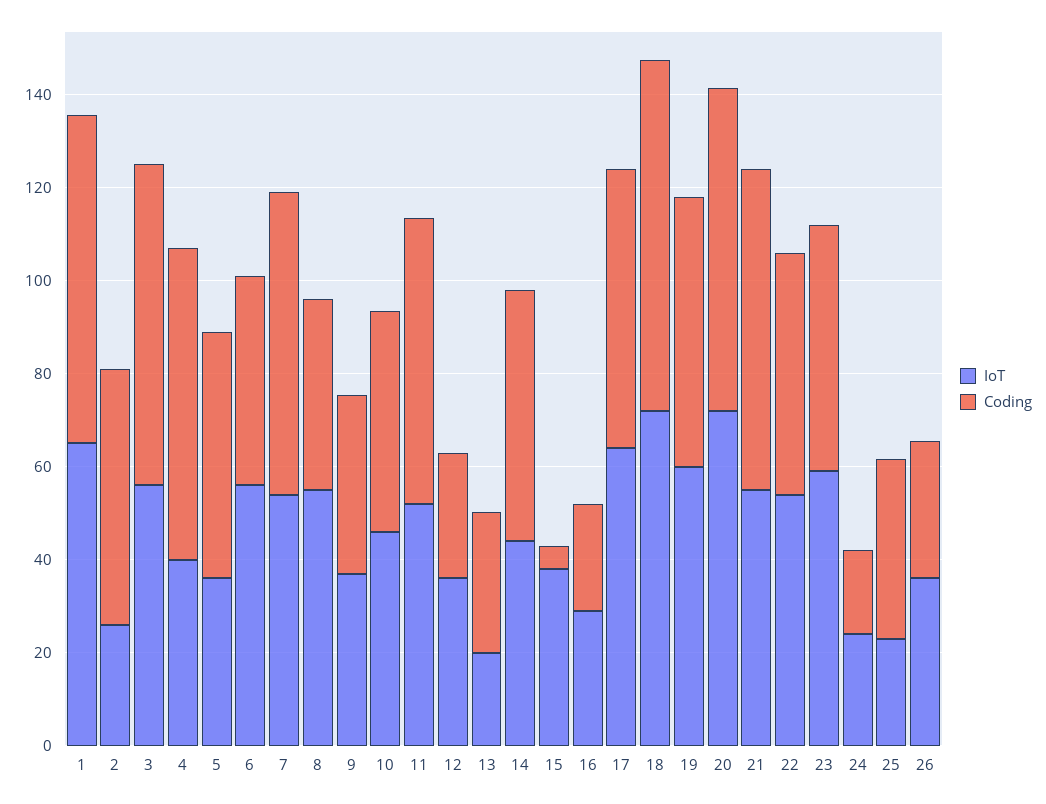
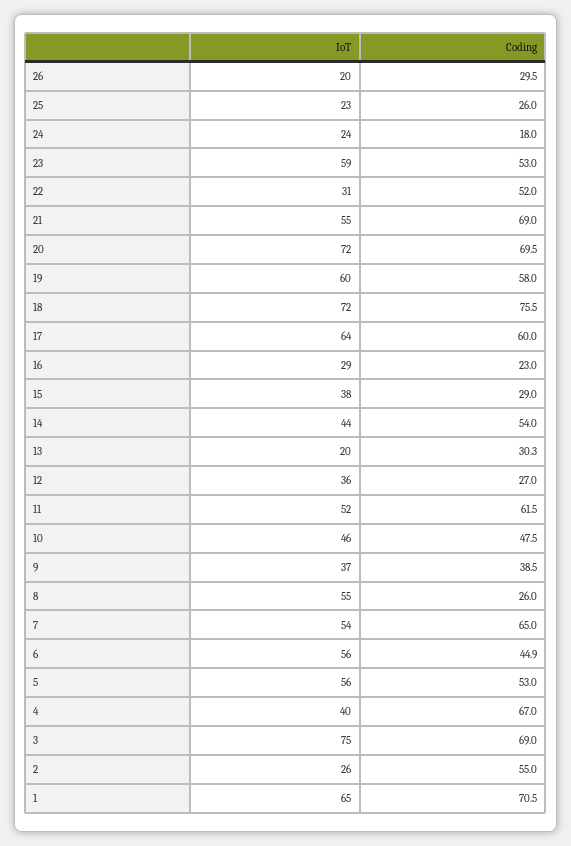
  {
    "IoT": {
      "1": 65,
      "2": 26,
-     "3": 55,
+     "3": 75,
      "4": 40,
-     "5": 35,
+     "5": 56,
      "6": 56,
      "7": 54,
      "8": 55,
      "9": 37,
      "10": 46,
      "11": 52,
      "12": 36,
      "13": 20,
      "14": 44,
      "15": 38,
      "16": 29,
      "17": 64,
      "18": 72,
      "19": 60,
      "20": 72,
      "21": 55,
-     "22": 55,
+     "22": 31,
      "23": 59,
      "24": 24,
      "25": 23,
-     "26": 35
+     "26": 20
    },
    "Coding": {
      "1": 70.5,
      "2": 55,
      "3": 69,
      "4": 67,
      "5": 53,
      "6": 44.9,
      "7": 65,
-     "8": 40,
+     "8": 26,
      "9": 38.5,
      "10": 47.5,
      "11": 61.5,
      "12": 27,
      "13": 30.3,
      "14": 54,
-     "15": 5,
+     "15": 29,
      "16": 23,
      "17": 60,
      "18": 75.5,
      "19": 58,
      "20": 69.5,
      "21": 69,
      "22": 52,
      "23": 53,
      "24": 18,
-     "25": 40,
+     "25": 26,
      "26": 29.5
    }
  }

